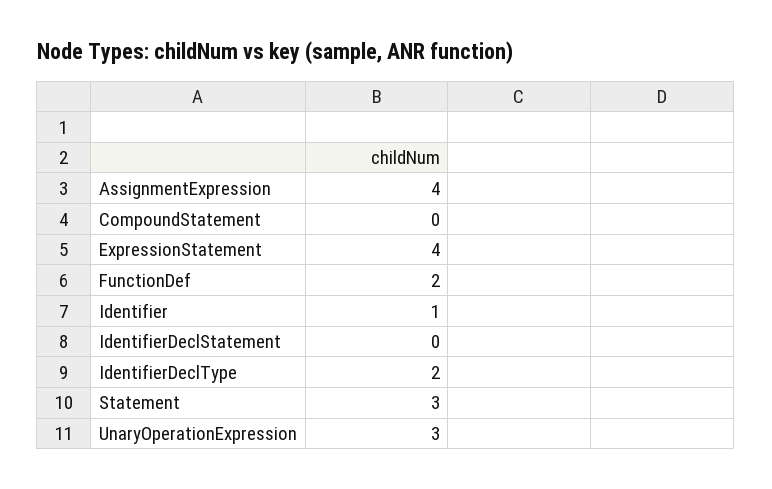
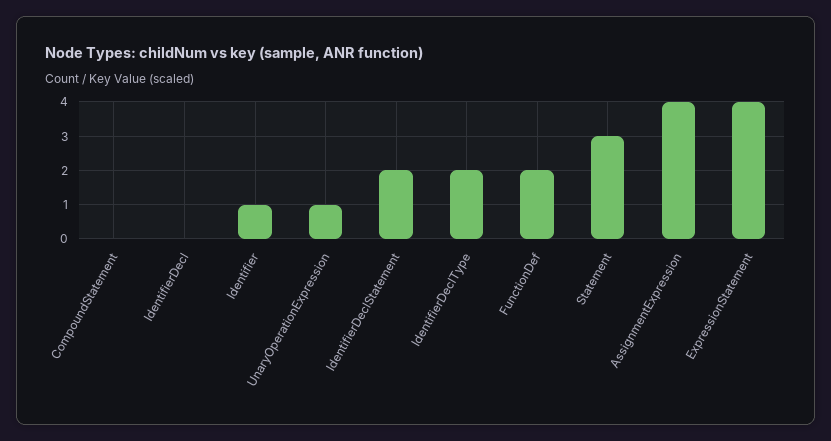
  {
    "AssignmentExpression": 4,
    "CompoundStatement": 0,
    "ExpressionStatement": 4,
    "FunctionDef": 2,
    "Identifier": 1,
-   "IdentifierDeclStatement": 0,
+   "IdentifierDeclStatement": 2,
    "IdentifierDeclType": 2,
    "Statement": 3,
-   "UnaryOperationExpression": 3
+   "UnaryOperationExpression": 1,
+   "IdentifierDecl": 0
  }

